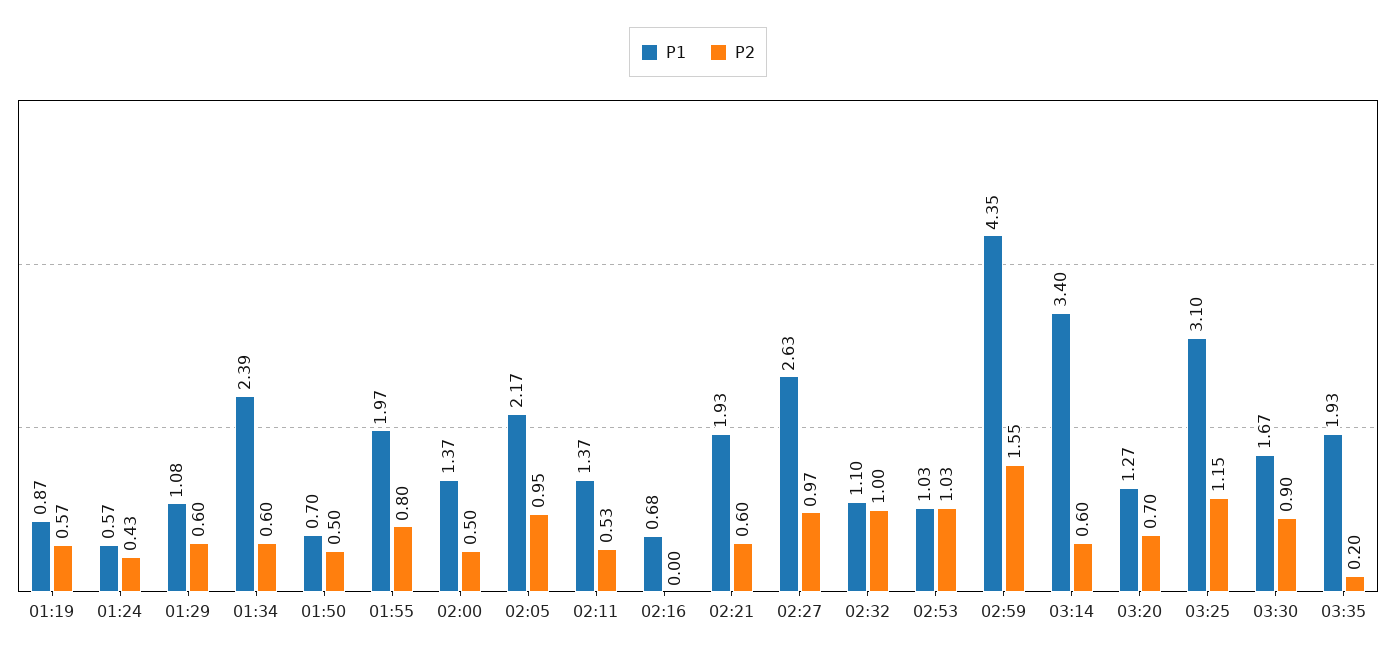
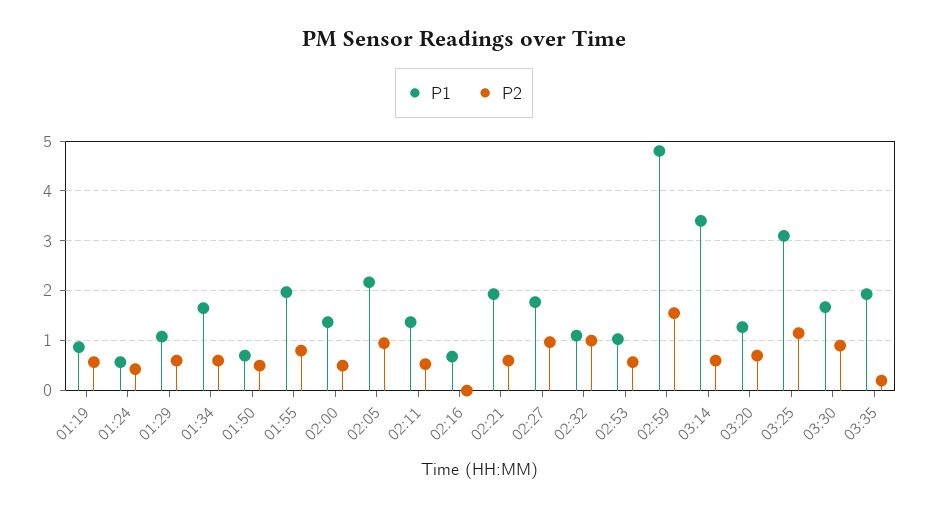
  {
    "P1": {
      "01:19": 0.87,
      "01:24": 0.57,
      "01:29": 1.08,
-     "01:34": 2.39,
+     "01:34": 1.6,
      "01:50": 0.7,
      "01:55": 1.97,
      "02:00": 1.37,
      "02:05": 2.17,
      "02:11": 1.37,
      "02:16": 0.68,
      "02:21": 1.93,
-     "02:27": 2.63,
+     "02:27": 1.8,
      "02:32": 1.1,
      "02:53": 1.03,
-     "02:59": 4.35,
+     "02:59": 4.8,
      "03:14": 3.4,
      "03:20": 1.27,
      "03:25": 3.1,
      "03:30": 1.67,
      "03:35": 1.93
    },
    "P2": {
      "01:19": 0.57,
      "01:24": 0.43,
      "01:29": 0.6,
      "01:34": 0.6,
      "01:50": 0.5,
      "01:55": 0.8,
      "02:00": 0.5,
      "02:05": 0.95,
      "02:11": 0.53,
      "02:16": 0,
      "02:21": 0.6,
      "02:27": 0.97,
      "02:32": 1,
-     "02:53": 1.03,
+     "02:53": 0.6,
      "02:59": 1.55,
      "03:14": 0.6,
      "03:20": 0.7,
      "03:25": 1.15,
      "03:30": 0.9,
      "03:35": 0.2
    }
  }

